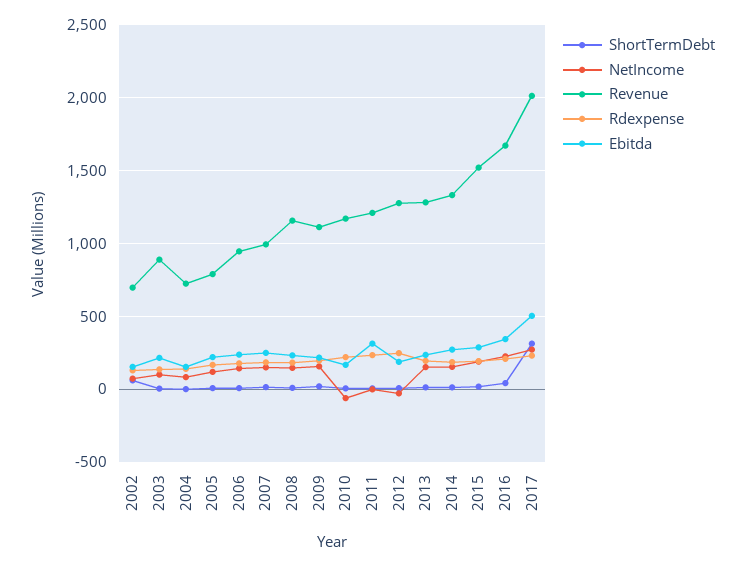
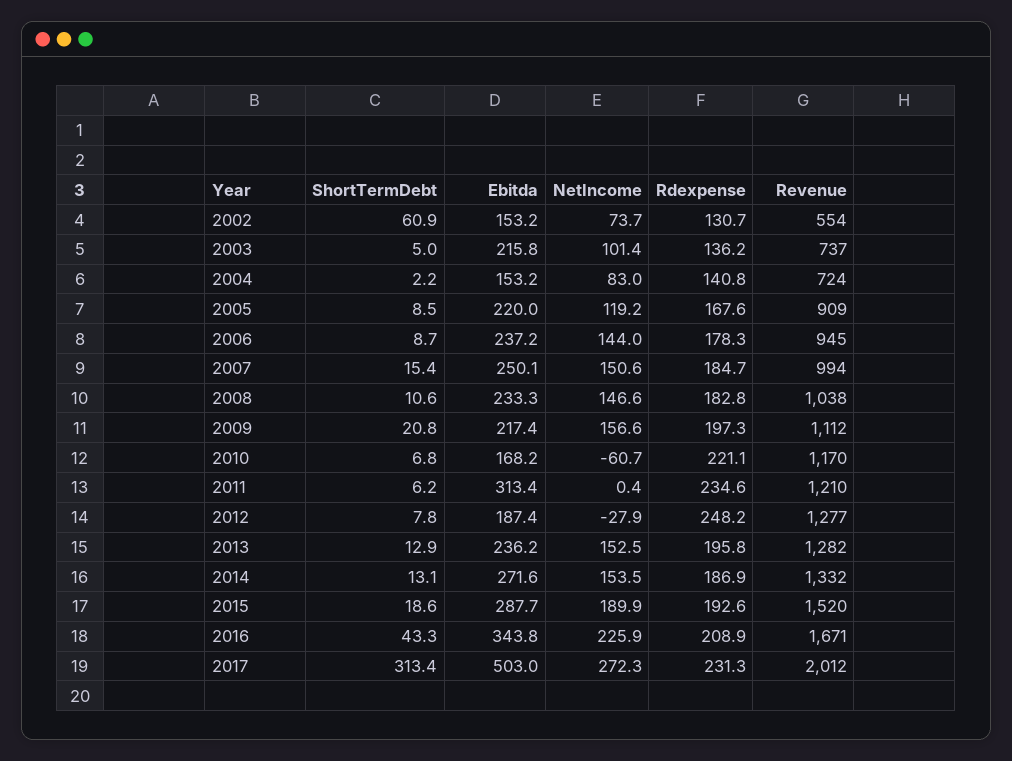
  {
    "ShortTermDebt": {
      "2002": 60.9,
      "2003": 5,
      "2004": 2.2,
      "2005": 8.5,
      "2006": 8.7,
      "2007": 15.4,
      "2008": 10.6,
      "2009": 20.8,
      "2010": 6.8,
      "2011": 6.2,
      "2012": 7.8,
      "2013": 12.9,
      "2014": 13.1,
      "2015": 18.6,
      "2016": 43.3,
      "2017": 313.4
    },
    "NetIncome": {
      "2002": 73.7,
      "2003": 101.4,
      "2004": 83,
      "2005": 119.2,
      "2006": 144,
      "2007": 150.6,
      "2008": 146.6,
      "2009": 156.6,
      "2010": -60.7,
      "2011": 0.4,
      "2012": -27.9,
      "2013": 152.5,
      "2014": 153.5,
      "2015": 189.9,
      "2016": 225.9,
      "2017": 272.3
    },
    "Revenue": {
-     "2002": 700,
+     "2002": 554,
-     "2003": 900,
+     "2003": 737,
      "2004": 724,
-     "2005": 800,
+     "2005": 909,
      "2006": 945,
      "2007": 994,
-     "2008": 1150,
+     "2008": 1038,
      "2009": 1112,
      "2010": 1170,
      "2011": 1210,
      "2012": 1277,
      "2013": 1282,
      "2014": 1332,
      "2015": 1520,
      "2016": 1671,
      "2017": 2012
    },
    "Rdexpense": {
      "2002": 130.7,
      "2003": 136.2,
      "2004": 140.8,
      "2005": 167.6,
      "2006": 178.3,
      "2007": 184.7,
      "2008": 182.8,
      "2009": 197.3,
      "2010": 221.1,
      "2011": 234.6,
      "2012": 248.2,
      "2013": 195.8,
      "2014": 186.9,
      "2015": 192.6,
      "2016": 208.9,
      "2017": 231.3
    },
    "Ebitda": {
      "2002": 153.2,
      "2003": 215.8,
      "2004": 153.2,
      "2005": 220,
      "2006": 237.2,
      "2007": 250.1,
      "2008": 233.3,
      "2009": 217.4,
      "2010": 168.2,
      "2011": 313.4,
      "2012": 187.4,
      "2013": 236.2,
      "2014": 271.6,
      "2015": 287.7,
      "2016": 343.8,
      "2017": 503
    }
  }

